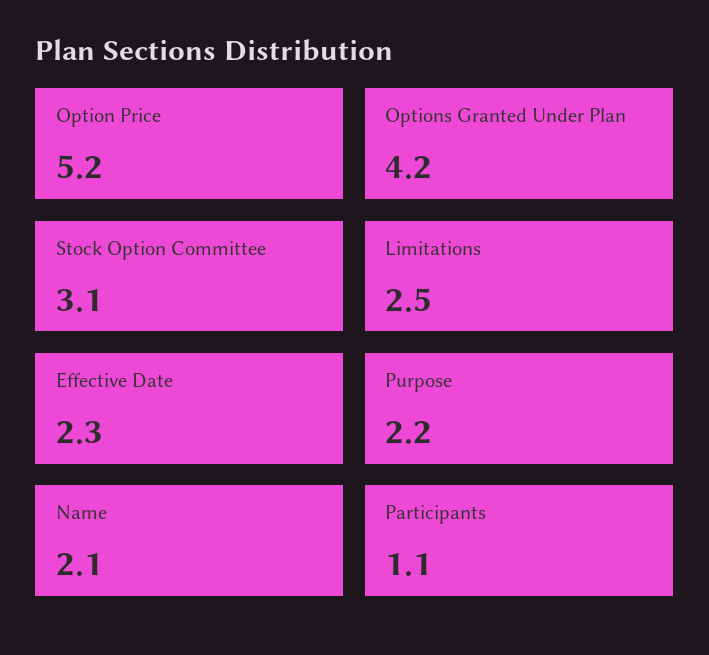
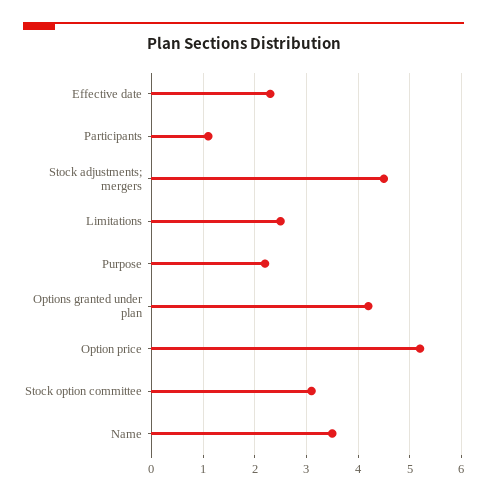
  {
    "Option Price": 5.2,
    "Options Granted Under Plan": 4.2,
    "Stock Option Committee": 3.1,
    "Limitations": 2.5,
    "Effective Date": 2.3,
    "Purpose": 2.2,
-   "Name": 2.1,
+   "Name": 3.5,
-   "Participants": 1.1
+   "Participants": 1.1,
+   "Stock adjustments; mergers": 4.5
  }

